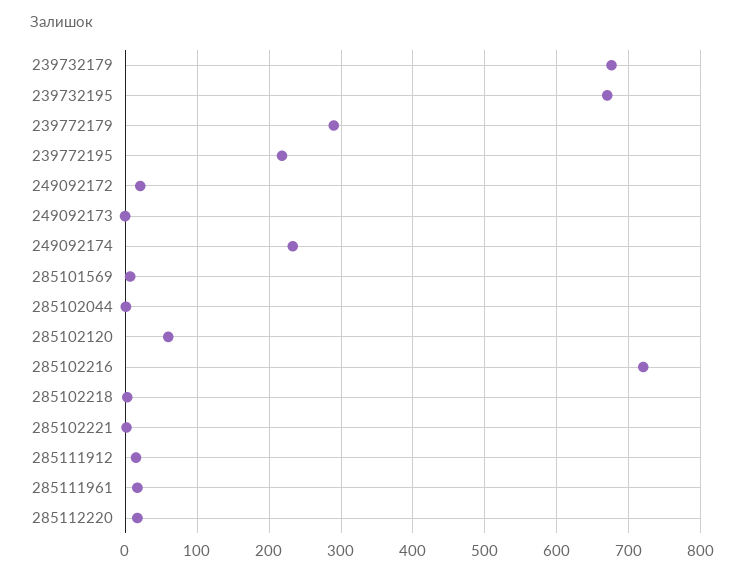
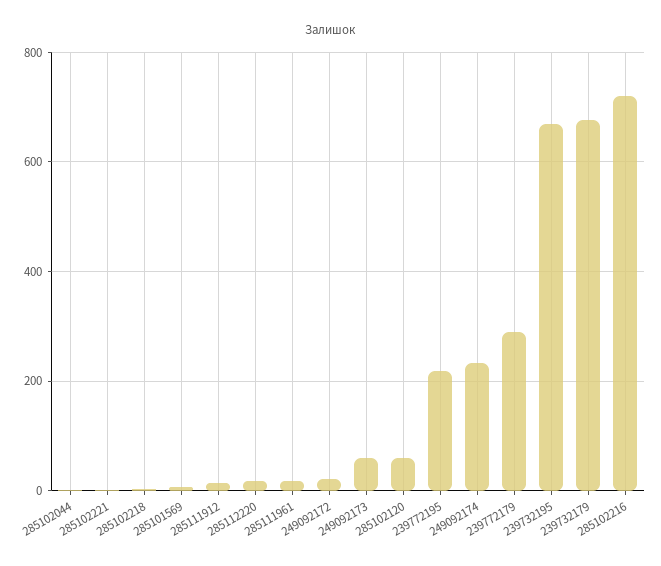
  {
    "239732179": 680,
    "239732195": 670,
    "239772179": 290,
    "239772195": 220,
    "249092172": 20,
-   "249092173": 0,
+   "249092173": 60,
    "249092174": 230,
    "285101569": 10,
    "285102044": 0,
    "285102120": 60,
    "285102216": 720,
    "285102218": 0,
    "285102221": 0,
    "285111912": 20,
    "285111961": 20,
    "285112220": 20
  }

